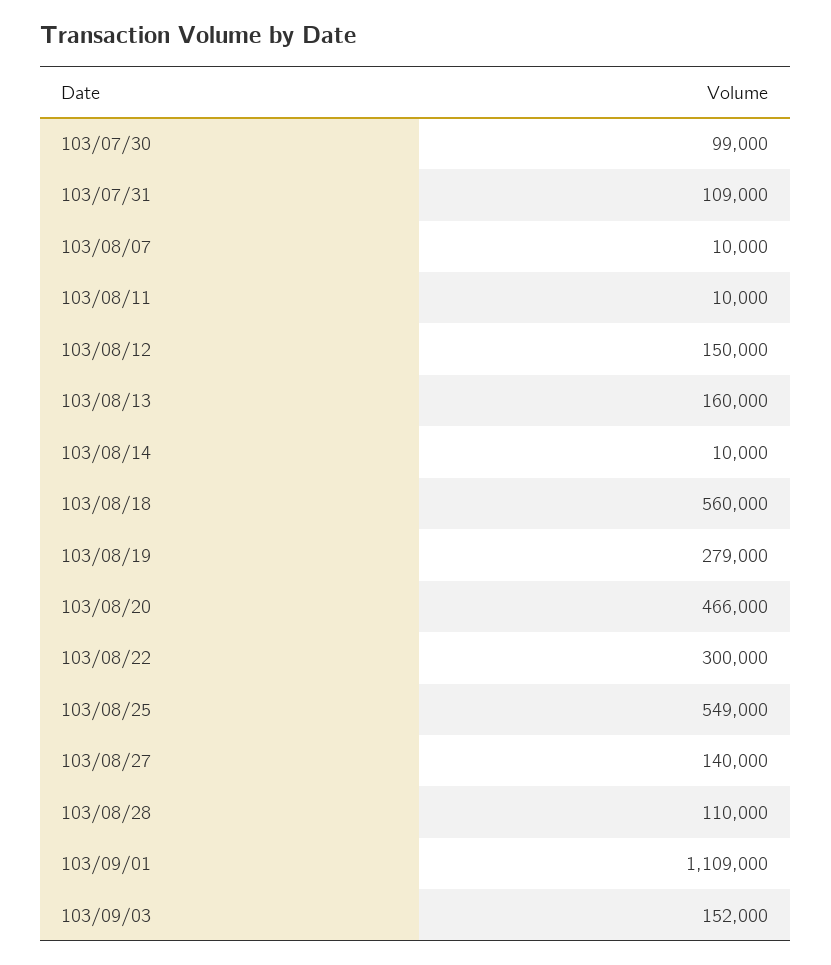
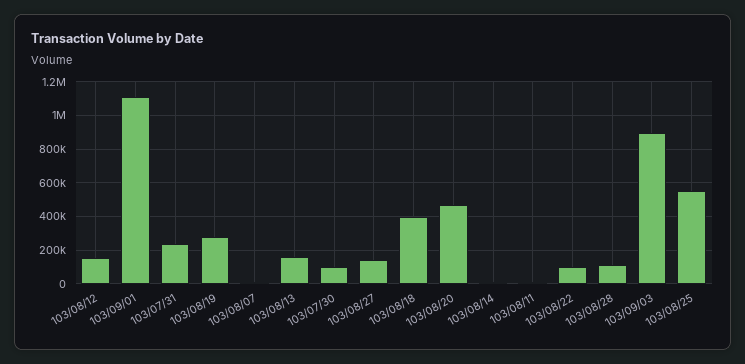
  {
    "103/07/30": 99000,
-   "103/07/31": 109000,
+   "103/07/31": 250000,
    "103/08/07": 10000,
    "103/08/11": 10000,
    "103/08/12": 150000,
    "103/08/13": 160000,
    "103/08/14": 10000,
-   "103/08/18": 560000,
+   "103/08/18": 400000,
    "103/08/19": 279000,
    "103/08/20": 466000,
-   "103/08/22": 300000,
+   "103/08/22": 100000,
    "103/08/25": 549000,
    "103/08/27": 140000,
    "103/08/28": 110000,
    "103/09/01": 1109000,
-   "103/09/03": 152000
+   "103/09/03": 900000
  }

